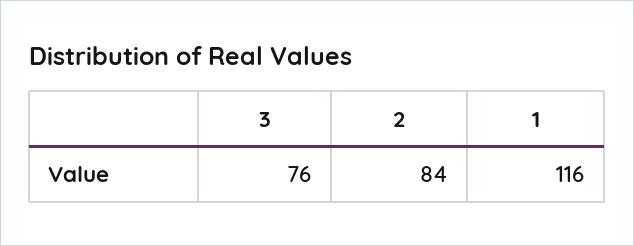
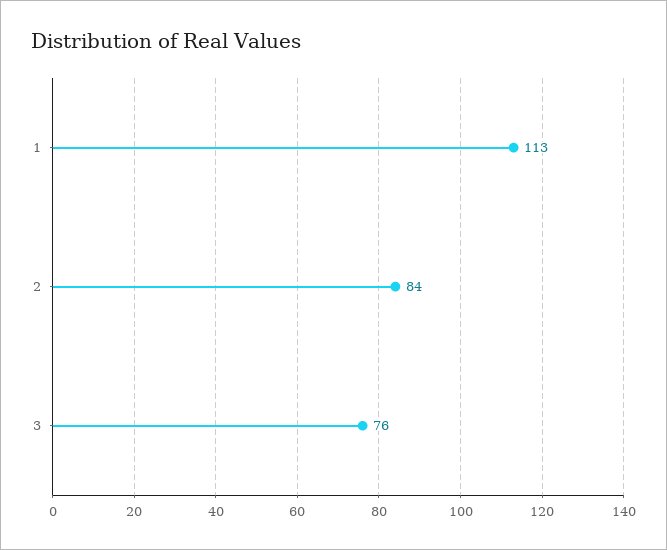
  {
    "3": 76,
    "2": 84,
-   "1": 116
+   "1": 113
  }

